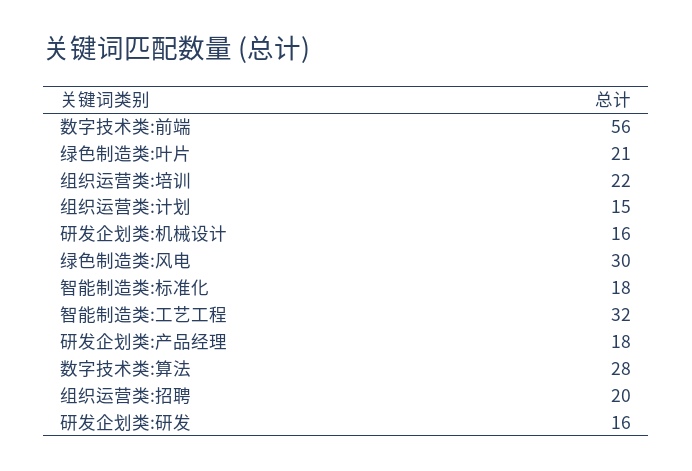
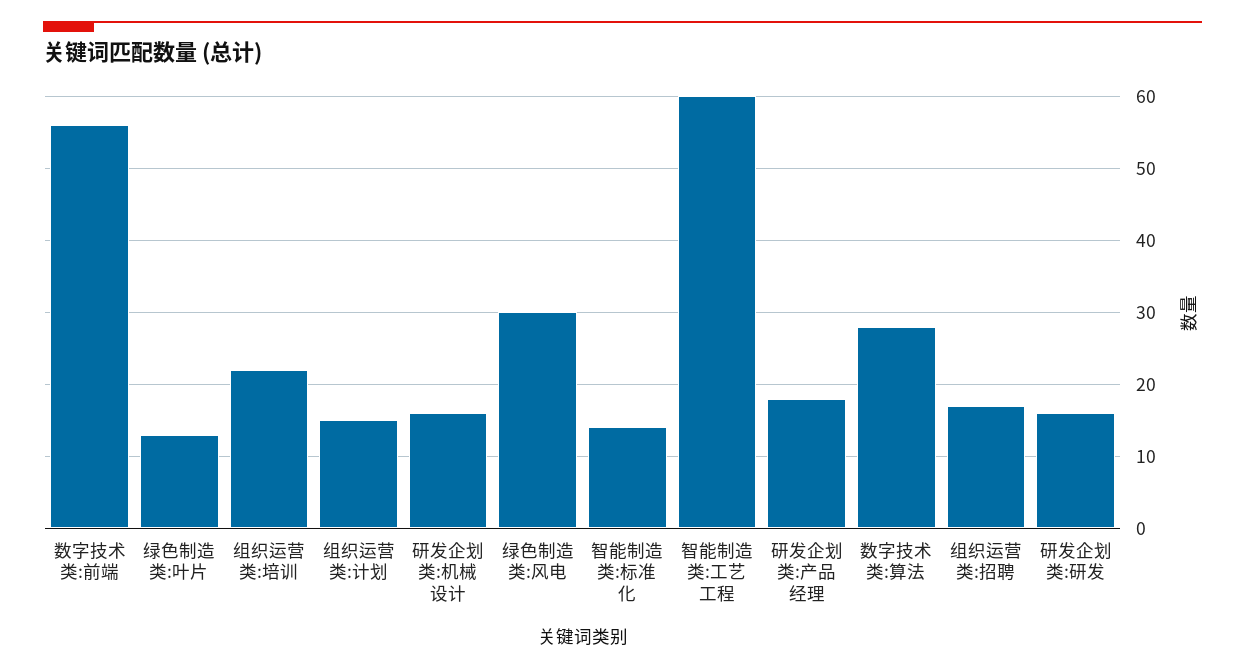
  {
    "数字技术类:前端": 56,
-   "绿色制造类:叶片": 21,
+   "绿色制造类:叶片": 13,
    "组织运营类:培训": 22,
    "组织运营类:计划": 15,
    "研发企划类:机械设计": 16,
    "绿色制造类:风电": 30,
-   "智能制造类:标准化": 18,
+   "智能制造类:标准化": 14,
-   "智能制造类:工艺工程": 32,
+   "智能制造类:工艺工程": 60,
    "研发企划类:产品经理": 18,
    "数字技术类:算法": 28,
-   "组织运营类:招聘": 20,
+   "组织运营类:招聘": 17,
    "研发企划类:研发": 16
  }

